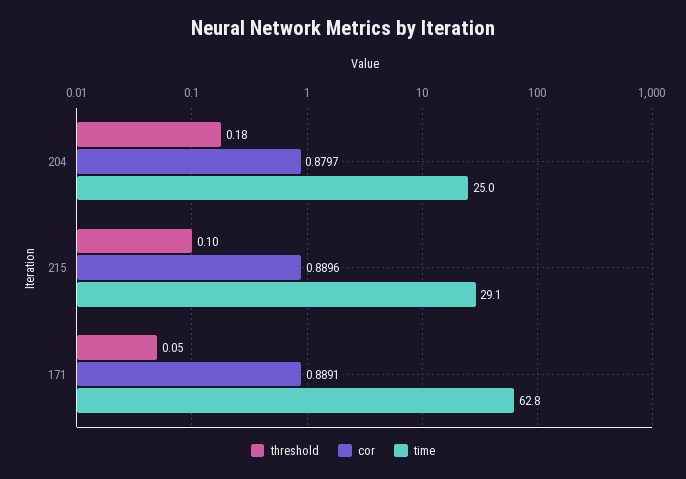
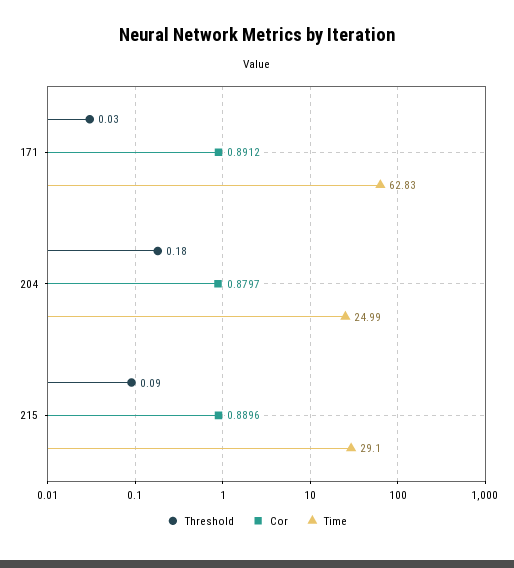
  {
    "threshold": {
      "204": 0.18,
-     "215": 0.1,
+     "215": 0.09,
-     "171": 0.05
+     "171": 0.03
    },
    "cor": {
      "204": 0.8797,
      "215": 0.8896,
-     "171": 0.8891
+     "171": 0.8912
    },
    "time": {
      "204": 24.99,
      "215": 29.1,
      "171": 62.83
    }
  }

